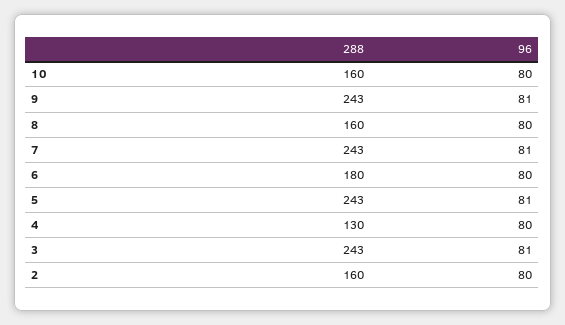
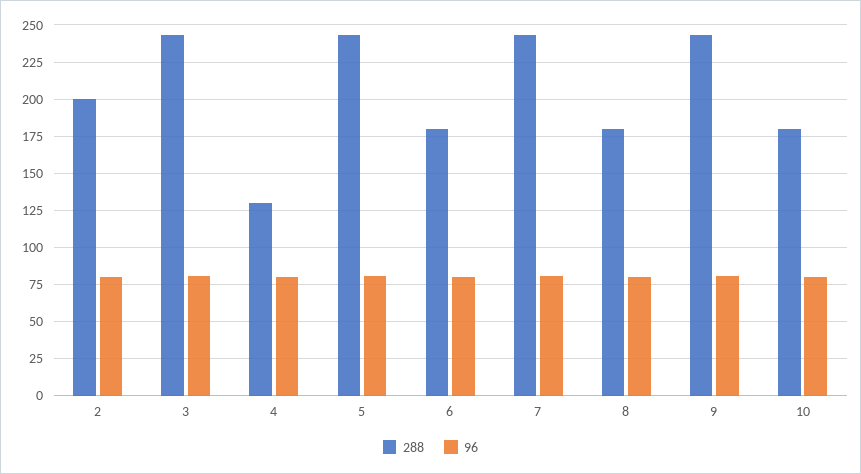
  {
    "288": {
-     "10": 160,
+     "10": 180,
      "9": 243,
-     "8": 160,
+     "8": 180,
      "7": 243,
      "6": 180,
      "5": 243,
      "4": 130,
      "3": 243,
-     "2": 160
+     "2": 200
    },
    "96": {
      "10": 80,
      "9": 81,
      "8": 80,
      "7": 81,
      "6": 80,
      "5": 81,
      "4": 80,
      "3": 81,
      "2": 80
    }
  }

